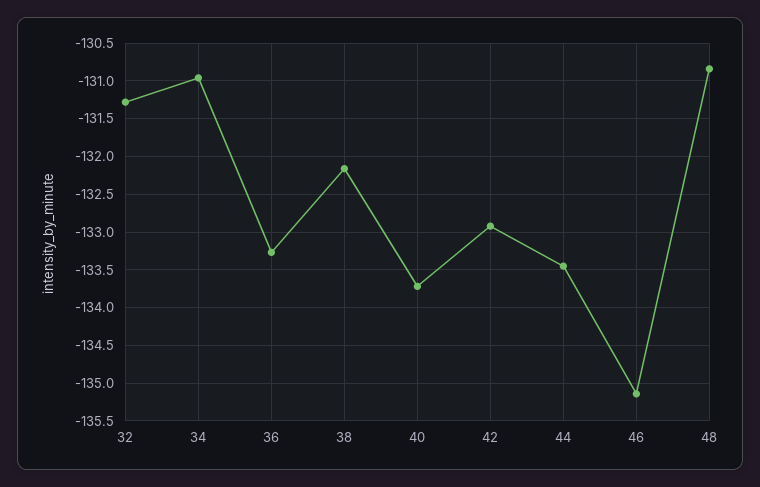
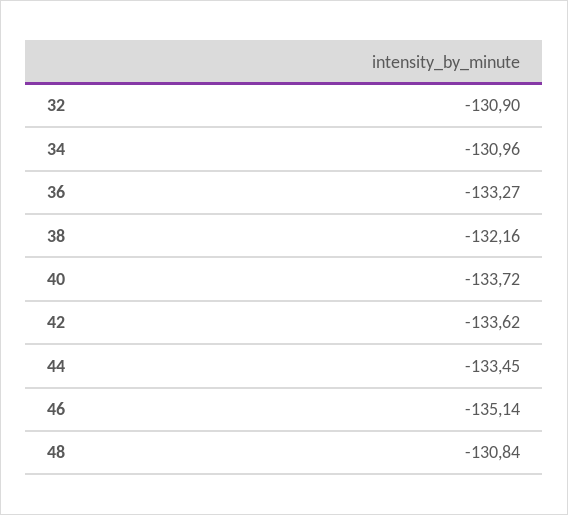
  {
-   "32": -131.3,
+   "32": -130.9,
    "34": -130.96,
    "36": -133.27,
    "38": -132.16,
    "40": -133.72,
-   "42": -132.9,
+   "42": -133.62,
    "44": -133.45,
    "46": -135.14,
    "48": -130.84
  }

